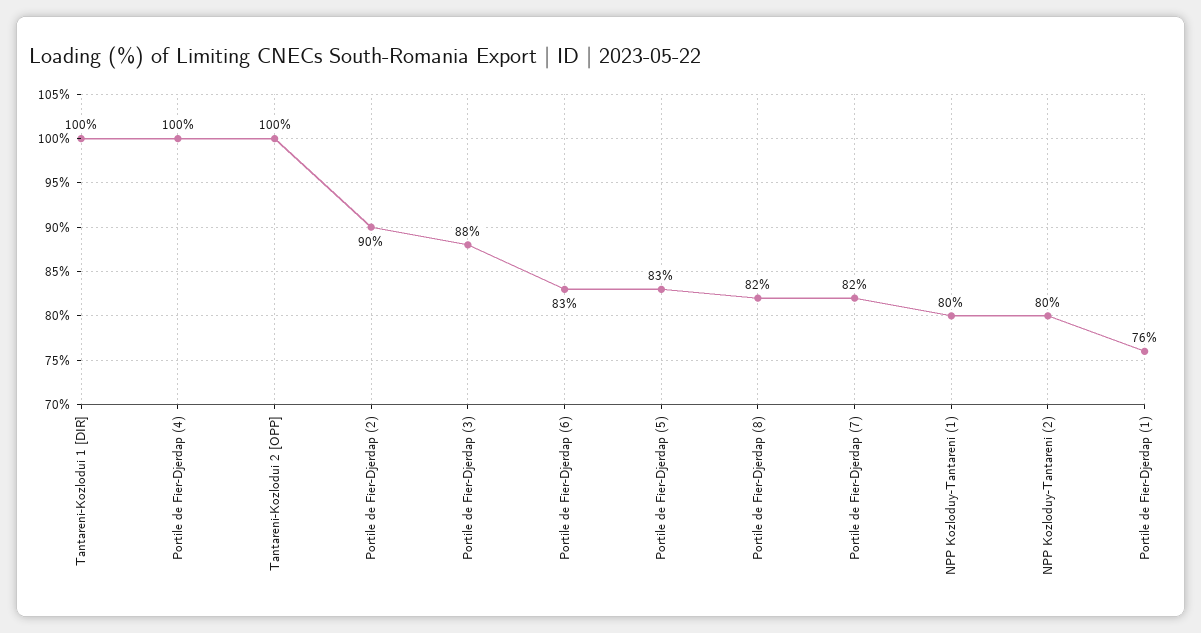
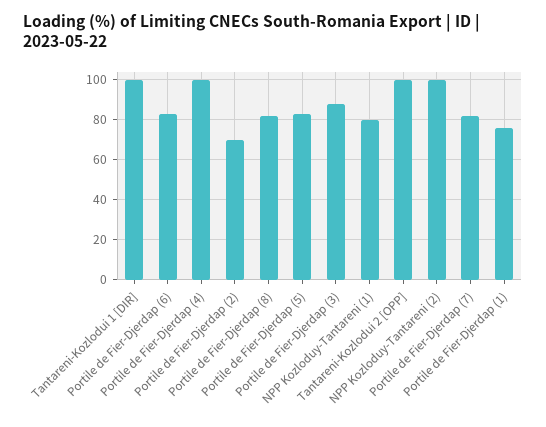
  {
    "Tantareni-Kozlodui 1 [DIR]": 100,
    "Portile de Fier-Djerdap (4)": 100,
    "Tantareni-Kozlodui 2 [OPP]": 100,
-   "Portile de Fier-Djerdap (2)": 90,
+   "Portile de Fier-Djerdap (2)": 70,
    "Portile de Fier-Djerdap (3)": 88,
    "Portile de Fier-Djerdap (6)": 83,
    "Portile de Fier-Djerdap (5)": 83,
    "Portile de Fier-Djerdap (8)": 82,
    "Portile de Fier-Djerdap (7)": 82,
    "NPP Kozloduy-Tantareni (1)": 80,
-   "NPP Kozloduy-Tantareni (2)": 80,
+   "NPP Kozloduy-Tantareni (2)": 100,
    "Portile de Fier-Djerdap (1)": 76
  }

